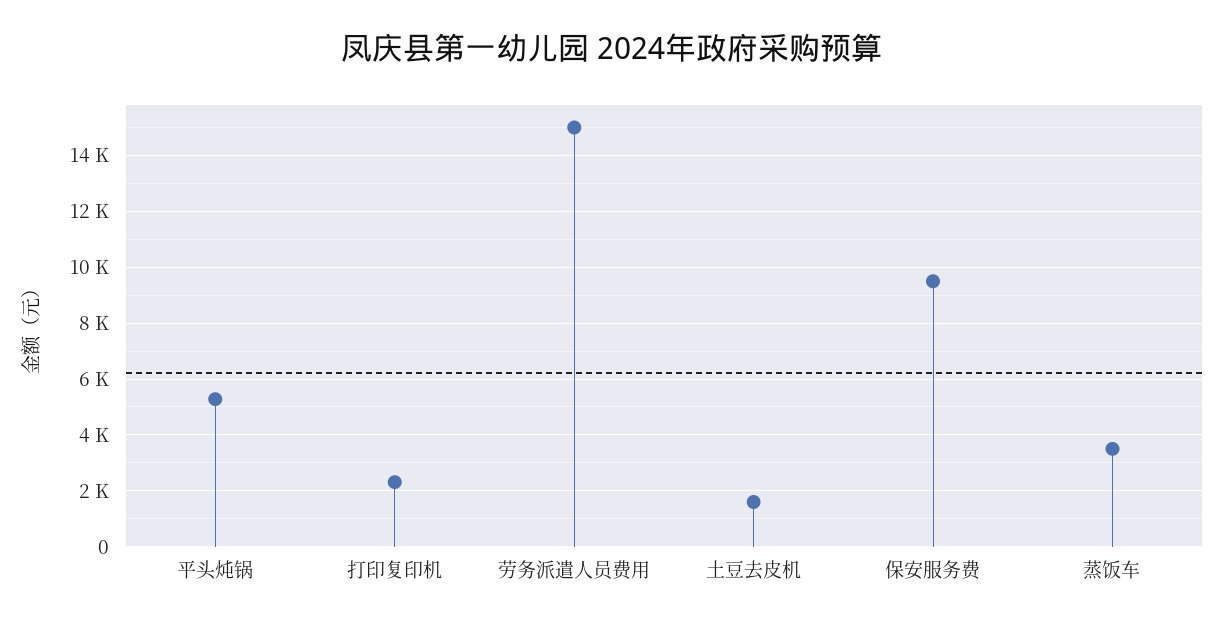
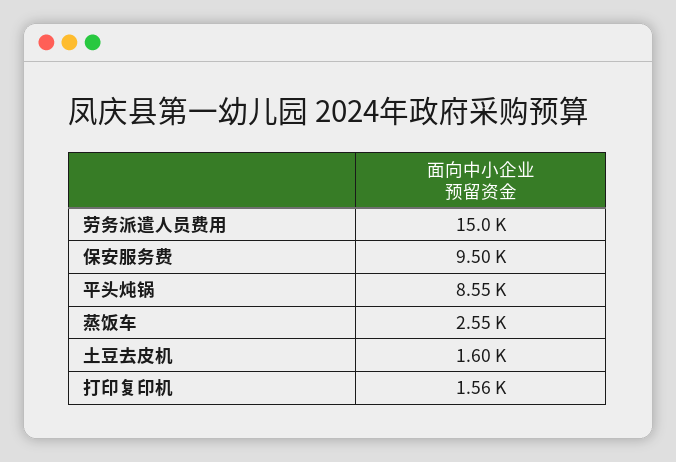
  {
-   "平头炖锅": 5250,
+   "平头炖锅": 8550,
-   "打印复印机": 2250,
+   "打印复印机": 1560,
    "劳务派遣人员费用": 15000,
    "土豆去皮机": 1600,
    "保安服务费": 9500,
-   "蒸饭车": 3500
+   "蒸饭车": 2550
  }

